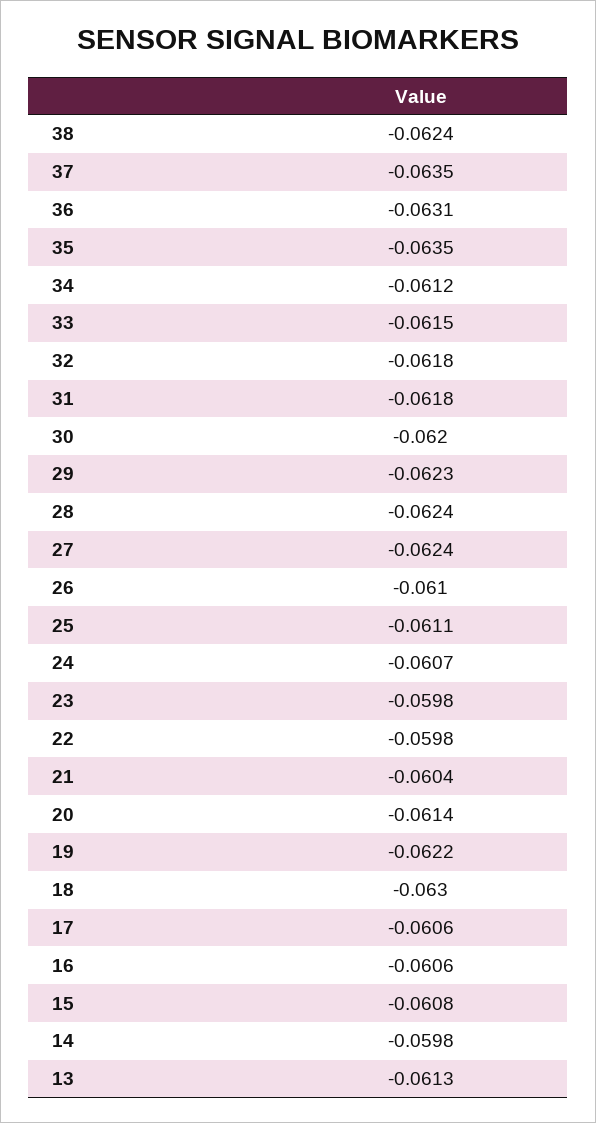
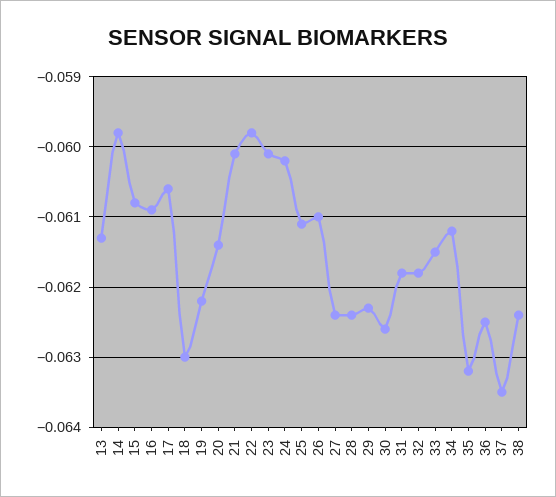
  {
    "38": -0.0624,
    "37": -0.0635,
-   "36": -0.0631,
+   "36": -0.0625,
-   "35": -0.0635,
+   "35": -0.0632,
    "34": -0.0612,
    "33": -0.0615,
    "32": -0.0618,
    "31": -0.0618,
-   "30": -0.062,
+   "30": -0.0626,
    "29": -0.0623,
    "28": -0.0624,
    "27": -0.0624,
    "26": -0.061,
    "25": -0.0611,
-   "24": -0.0607,
+   "24": -0.0602,
-   "23": -0.0598,
+   "23": -0.0601,
    "22": -0.0598,
-   "21": -0.0604,
+   "21": -0.0601,
    "20": -0.0614,
    "19": -0.0622,
    "18": -0.063,
    "17": -0.0606,
-   "16": -0.0606,
+   "16": -0.0609,
    "15": -0.0608,
    "14": -0.0598,
    "13": -0.0613
  }

